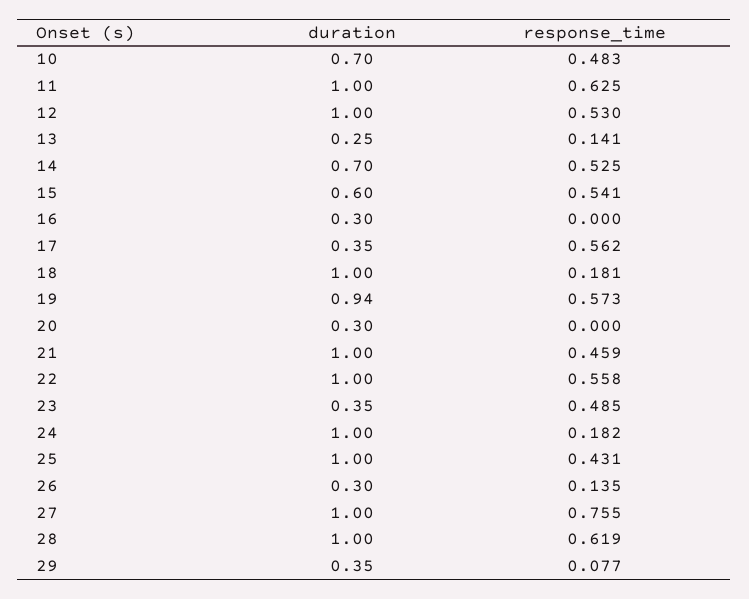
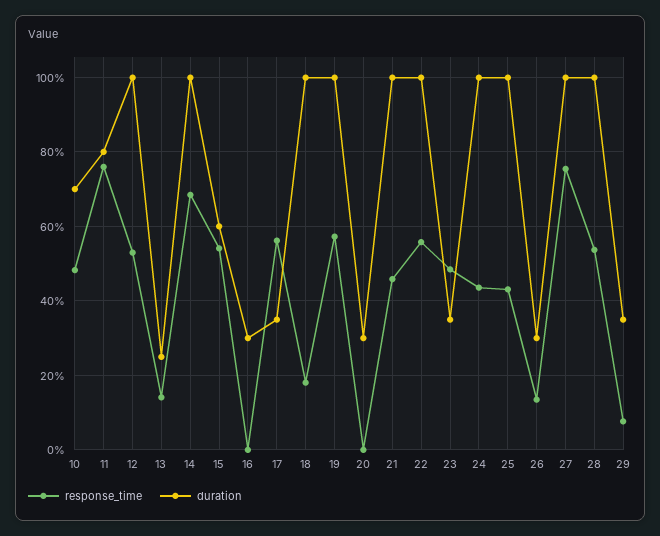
  {
    "duration": {
      "10": 0.7,
-     "11": 1,
+     "11": 0.8,
      "12": 1,
      "13": 0.25,
-     "14": 0.7,
+     "14": 1,
      "15": 0.6,
      "16": 0.3,
      "17": 0.35,
      "18": 1,
-     "19": 0.94,
+     "19": 1,
      "20": 0.3,
      "21": 1,
      "22": 1,
      "23": 0.35,
      "24": 1,
      "25": 1,
      "26": 0.3,
      "27": 1,
      "28": 1,
      "29": 0.35
    },
    "response_time": {
      "10": 0.483,
-     "11": 0.625,
+     "11": 0.76,
      "12": 0.53,
      "13": 0.141,
-     "14": 0.525,
+     "14": 0.68,
      "15": 0.541,
      "16": 0,
      "17": 0.562,
      "18": 0.181,
      "19": 0.573,
      "20": 0,
      "21": 0.459,
      "22": 0.558,
      "23": 0.485,
-     "24": 0.182,
+     "24": 0.44,
      "25": 0.431,
      "26": 0.135,
      "27": 0.755,
-     "28": 0.619,
+     "28": 0.54,
      "29": 0.077
    }
  }

